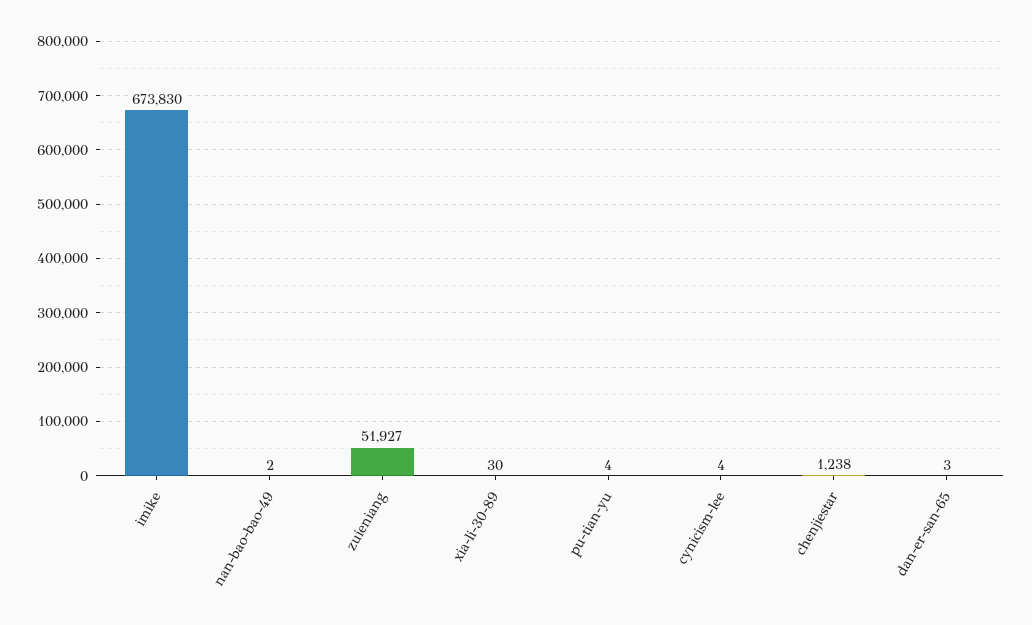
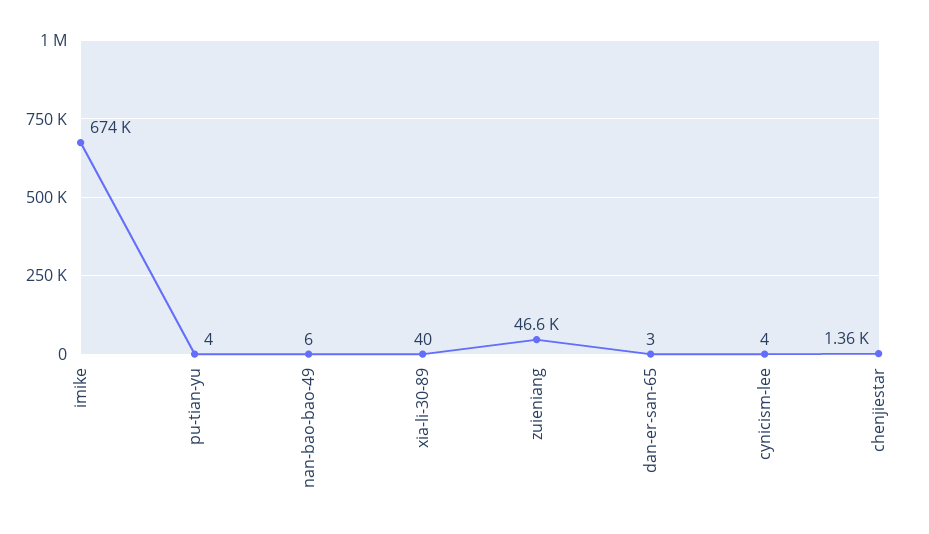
  {
    "imike": 673830,
-   "nan-bao-bao-49": 2,
+   "nan-bao-bao-49": 6,
-   "zuieniang": 51927,
+   "zuieniang": 46600,
-   "xia-li-30-89": 30,
+   "xia-li-30-89": 40,
    "pu-tian-yu": 4,
    "cynicism-lee": 4,
-   "chenjiestar": 1238,
+   "chenjiestar": 1360,
    "dan-er-san-65": 3
  }

